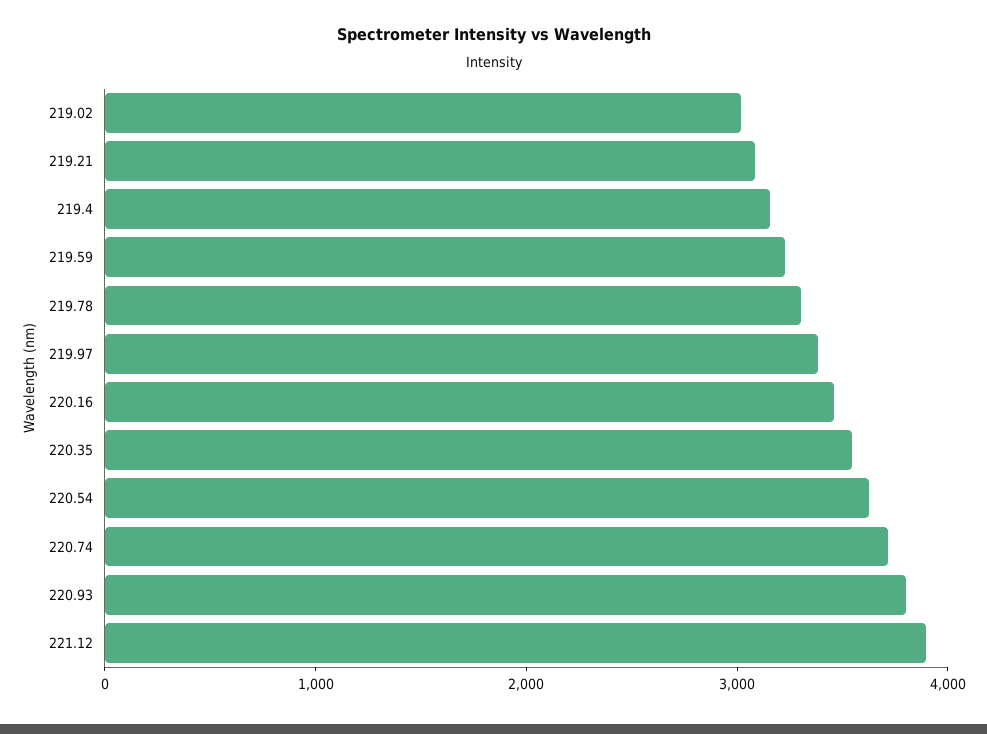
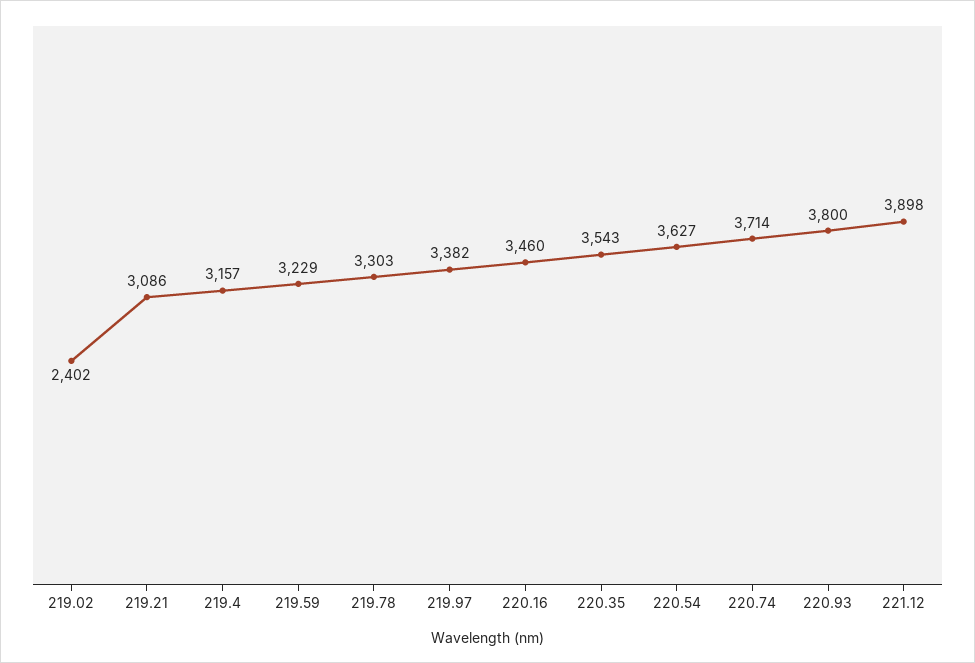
  {
-   "219.02": 3000,
+   "219.02": 2402,
    "219.21": 3086,
    "219.4": 3157,
    "219.59": 3229,
    "219.78": 3303,
    "219.97": 3382,
    "220.16": 3460,
    "220.35": 3543,
    "220.54": 3627,
    "220.74": 3714,
    "220.93": 3800,
    "221.12": 3898
  }

